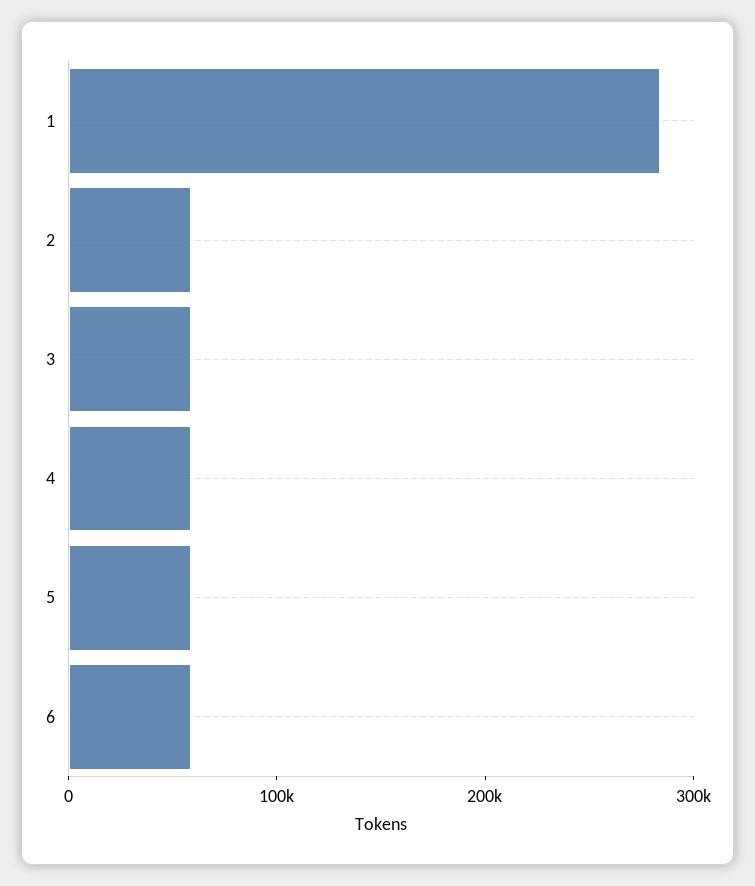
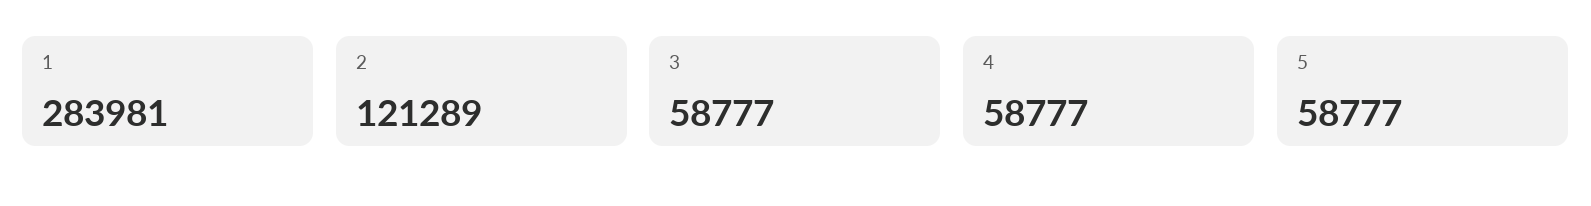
  {
    "1": 283981,
-   "2": 60000,
+   "2": 121289,
    "3": 58777,
    "4": 58777,
-   "5": 58777,
+   "5": 58777
-   "6": 60000
  }

